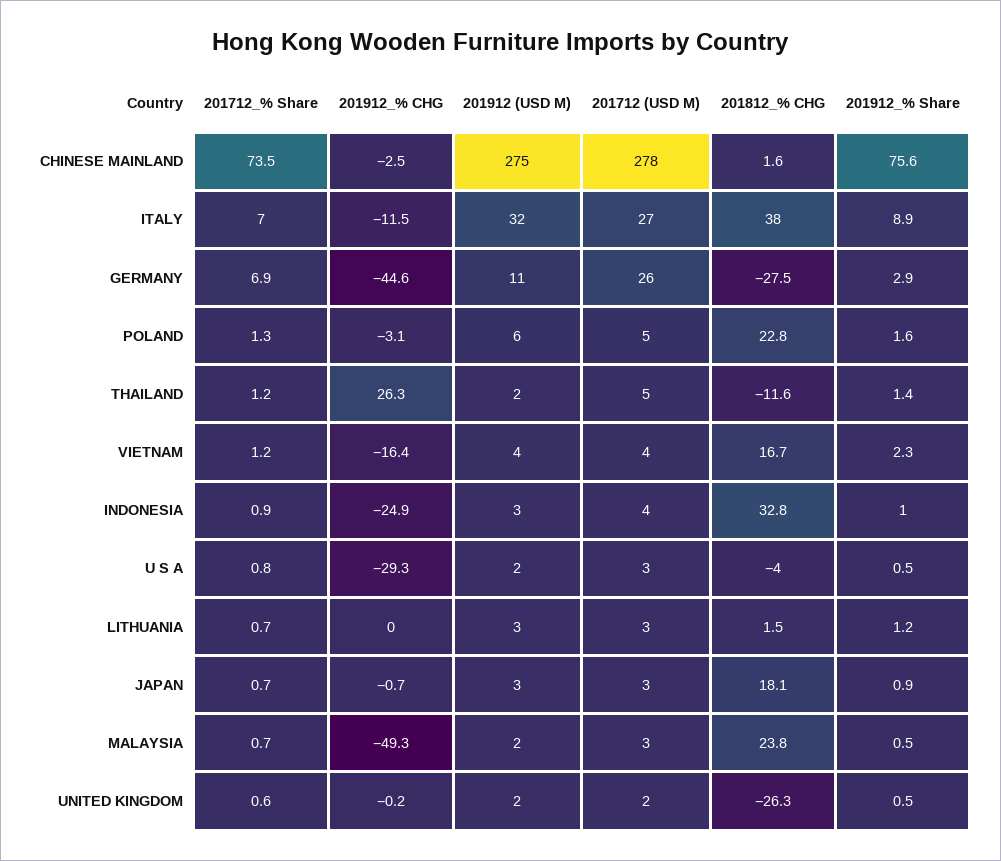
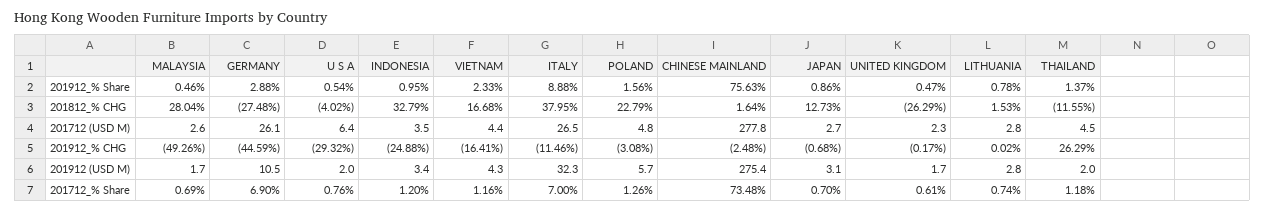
  {
    "201712_% Share": {
      "CHINESE MAINLAND": 73.48,
      "ITALY": 7,
      "GERMANY": 6.9,
      "POLAND": 1.26,
      "THAILAND": 1.18,
      "VIETNAM": 1.16,
-     "INDONESIA": 0.9,
+     "INDONESIA": 1.2,
      "U S A": 0.76,
      "LITHUANIA": 0.74,
      "JAPAN": 0.7,
      "MALAYSIA": 0.69,
      "UNITED KINGDOM": 0.61
    },
    "201912_% CHG": {
      "CHINESE MAINLAND": -2.48,
      "ITALY": -11.46,
      "GERMANY": -44.59,
      "POLAND": -3.08,
      "THAILAND": 26.29,
      "VIETNAM": -16.41,
      "INDONESIA": -24.88,
      "U S A": -29.32,
      "LITHUANIA": 0.02,
      "JAPAN": -0.68,
      "MALAYSIA": -49.26,
      "UNITED KINGDOM": -0.17
    },
    "201912 (USD M)": {
      "CHINESE MAINLAND": 275.4,
      "ITALY": 32.3,
      "GERMANY": 10.5,
      "POLAND": 5.7,
      "THAILAND": 2,
      "VIETNAM": 4.3,
      "INDONESIA": 3.4,
      "U S A": 2,
      "LITHUANIA": 2.8,
      "JAPAN": 3.1,
      "MALAYSIA": 1.7,
      "UNITED KINGDOM": 1.7
    },
    "201712 (USD M)": {
      "CHINESE MAINLAND": 277.8,
      "ITALY": 26.5,
      "GERMANY": 26.1,
      "POLAND": 4.8,
      "THAILAND": 4.5,
      "VIETNAM": 4.4,
      "INDONESIA": 3.5,
-     "U S A": 3,
+     "U S A": 6.4,
      "LITHUANIA": 2.8,
      "JAPAN": 2.7,
      "MALAYSIA": 2.6,
      "UNITED KINGDOM": 2.3
    },
    "201812_% CHG": {
      "CHINESE MAINLAND": 1.64,
      "ITALY": 37.95,
      "GERMANY": -27.48,
      "POLAND": 22.79,
      "THAILAND": -11.55,
      "VIETNAM": 16.68,
      "INDONESIA": 32.79,
      "U S A": -4.02,
      "LITHUANIA": 1.53,
-     "JAPAN": 18.1,
+     "JAPAN": 12.73,
-     "MALAYSIA": 23.8,
+     "MALAYSIA": 28.04,
      "UNITED KINGDOM": -26.29
    },
    "201912_% Share": {
      "CHINESE MAINLAND": 75.63,
      "ITALY": 8.88,
      "GERMANY": 2.88,
      "POLAND": 1.56,
      "THAILAND": 1.37,
      "VIETNAM": 2.33,
      "INDONESIA": 0.95,
      "U S A": 0.54,
-     "LITHUANIA": 1.2,
+     "LITHUANIA": 0.78,
      "JAPAN": 0.86,
      "MALAYSIA": 0.46,
      "UNITED KINGDOM": 0.47
    }
  }

